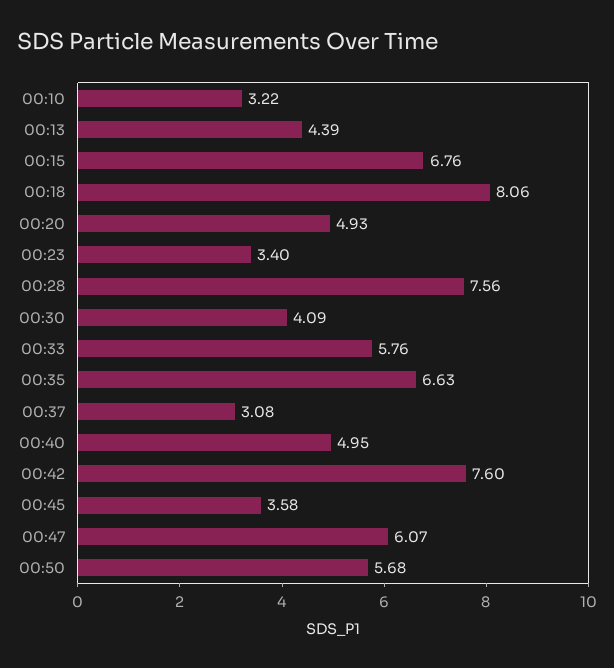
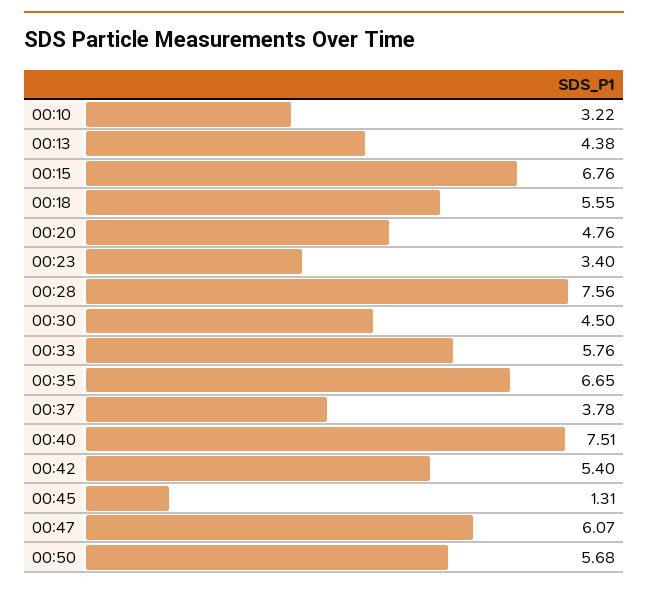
  {
    "00:10": 3.22,
-   "00:13": 4.39,
+   "00:13": 4.38,
    "00:15": 6.76,
-   "00:18": 8.06,
+   "00:18": 5.55,
-   "00:20": 4.93,
+   "00:20": 4.76,
    "00:23": 3.4,
    "00:28": 7.56,
-   "00:30": 4.09,
+   "00:30": 4.5,
    "00:33": 5.76,
-   "00:35": 6.63,
+   "00:35": 6.65,
-   "00:37": 3.08,
+   "00:37": 3.78,
-   "00:40": 4.95,
+   "00:40": 7.51,
-   "00:42": 7.6,
+   "00:42": 5.4,
-   "00:45": 3.58,
+   "00:45": 1.31,
    "00:47": 6.07,
    "00:50": 5.68
  }

